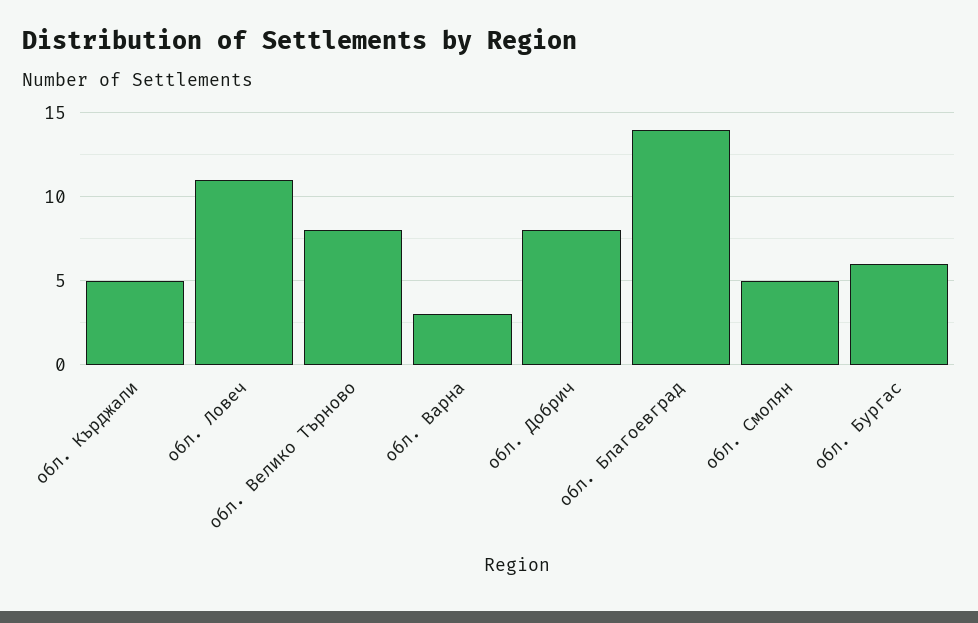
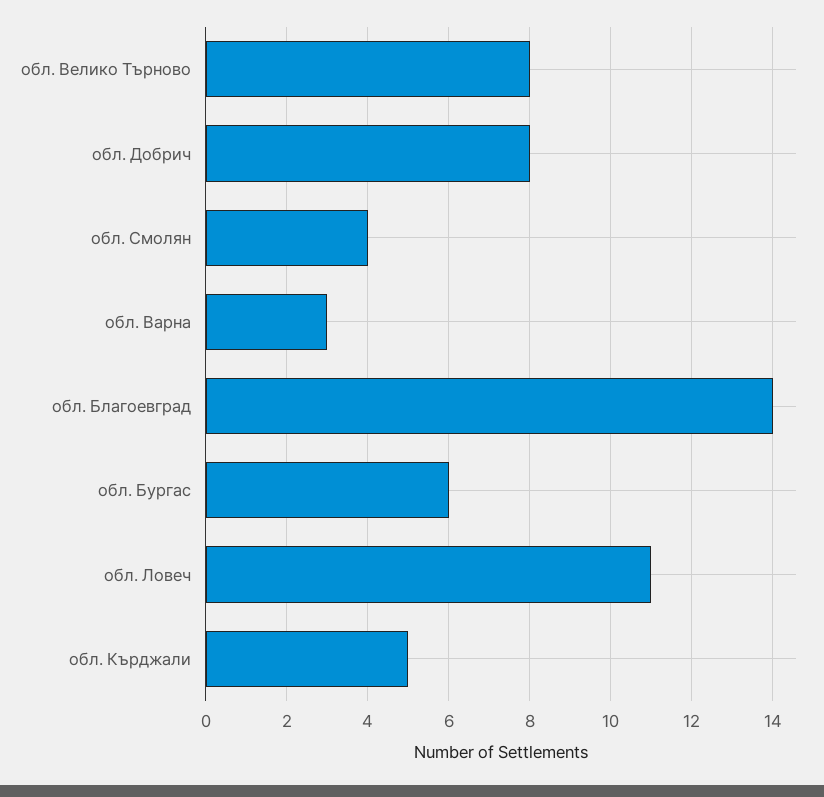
  {
    "обл. Кърджали": 5,
    "обл. Ловеч": 11,
    "обл. Велико Търново": 8,
    "обл. Варна": 3,
    "обл. Добрич": 8,
    "обл. Благоевград": 14,
-   "обл. Смолян": 5,
+   "обл. Смолян": 4,
    "обл. Бургас": 6
  }

